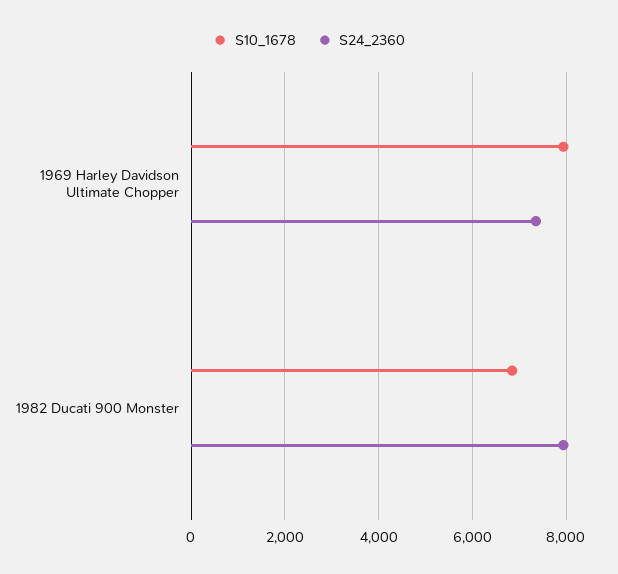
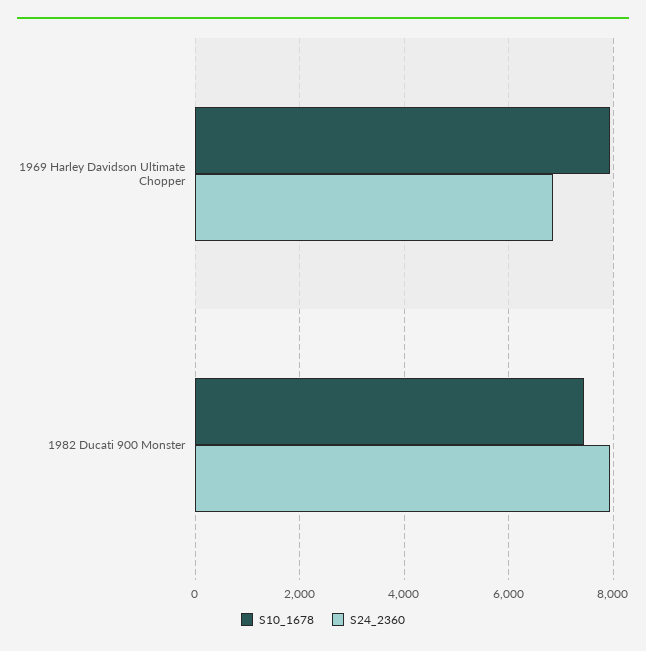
  {
    "S10_1678": {
      "1969 Harley Davidson Ultimate Chopper": 8000,
-     "1982 Ducati 900 Monster": 6800
+     "1982 Ducati 900 Monster": 7400
    },
    "S24_2360": {
-     "1969 Harley Davidson Ultimate Chopper": 7400,
+     "1969 Harley Davidson Ultimate Chopper": 6800,
      "1982 Ducati 900 Monster": 8000
    }
  }

